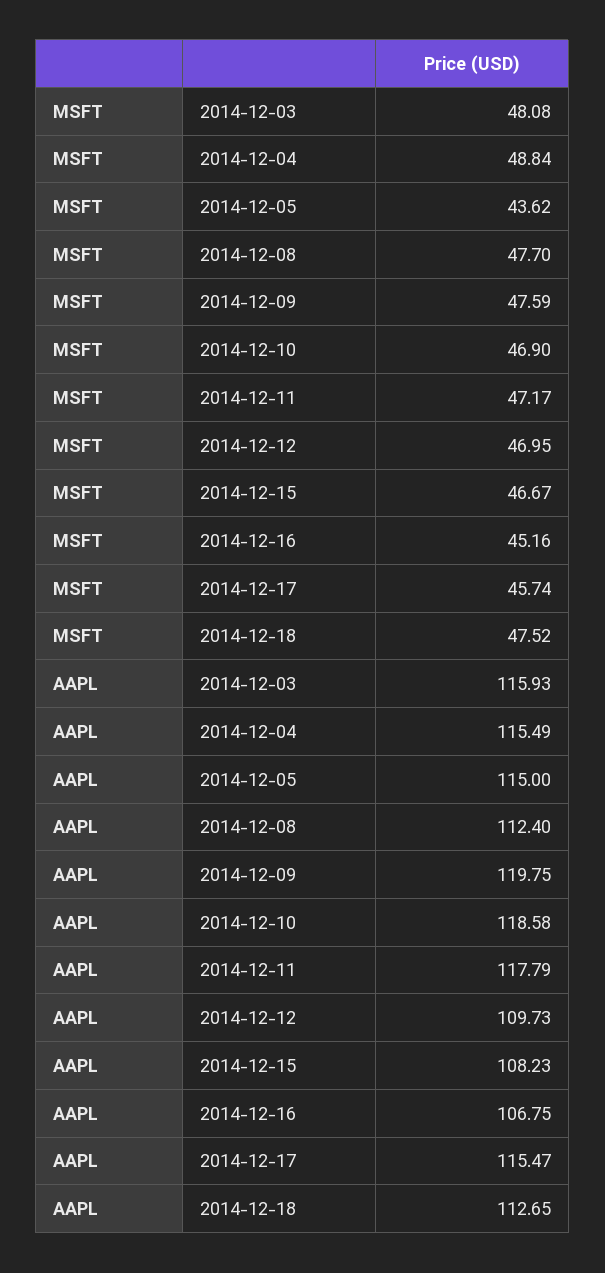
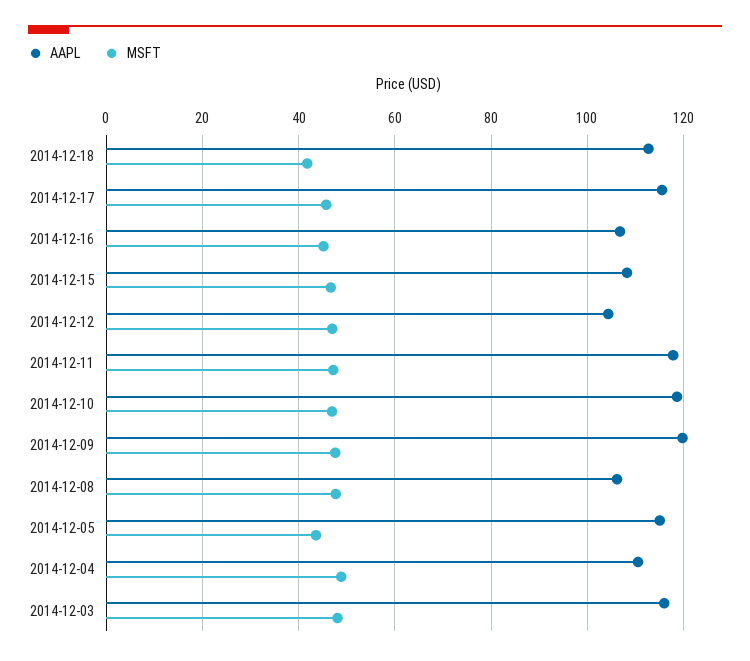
  {
    "MSFT": {
      "2014-12-03": 48.08,
      "2014-12-04": 48.84,
      "2014-12-05": 43.62,
      "2014-12-08": 47.7,
      "2014-12-09": 47.59,
      "2014-12-10": 46.9,
      "2014-12-11": 47.17,
      "2014-12-12": 46.95,
      "2014-12-15": 46.67,
      "2014-12-16": 45.16,
      "2014-12-17": 45.74,
-     "2014-12-18": 47.52
+     "2014-12-18": 42
    },
    "AAPL": {
      "2014-12-03": 115.93,
-     "2014-12-04": 115.49,
+     "2014-12-04": 110,
      "2014-12-05": 115,
-     "2014-12-08": 112.4,
+     "2014-12-08": 106,
      "2014-12-09": 119.75,
      "2014-12-10": 118.58,
      "2014-12-11": 117.79,
-     "2014-12-12": 109.73,
+     "2014-12-12": 104,
      "2014-12-15": 108.23,
      "2014-12-16": 106.75,
      "2014-12-17": 115.47,
      "2014-12-18": 112.65
    }
  }

